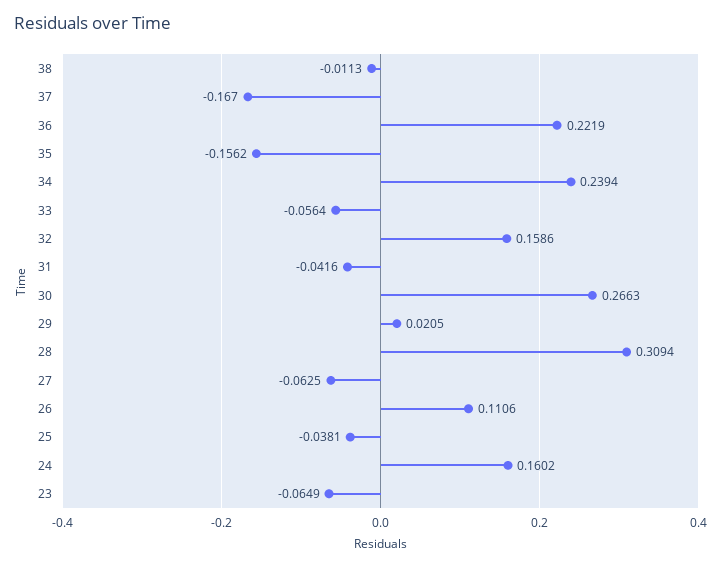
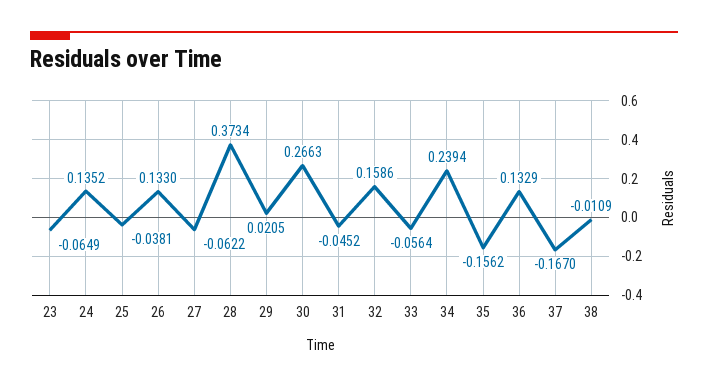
  {
-   "38": -0.0113,
+   "38": -0.0109,
    "37": -0.167,
-   "36": 0.2219,
+   "36": 0.1329,
    "35": -0.1562,
    "34": 0.2394,
    "33": -0.0564,
    "32": 0.1586,
-   "31": -0.0416,
+   "31": -0.0452,
    "30": 0.2663,
    "29": 0.0205,
-   "28": 0.3094,
+   "28": 0.3734,
-   "27": -0.0625,
+   "27": -0.0622,
-   "26": 0.1106,
+   "26": 0.133,
    "25": -0.0381,
-   "24": 0.1602,
+   "24": 0.1352,
    "23": -0.0649
  }

